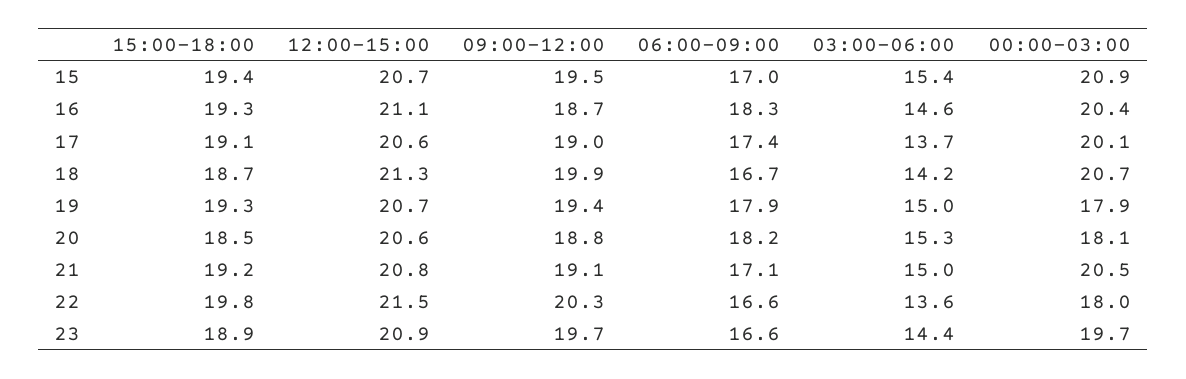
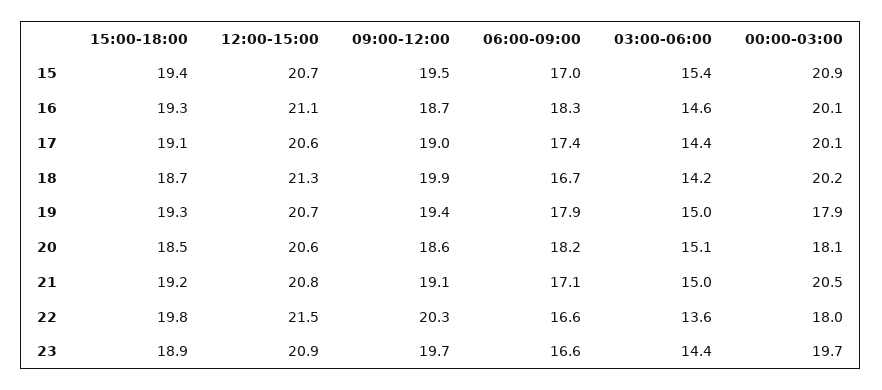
  {
    "15:00-18:00": {
      "15": 19.4,
      "16": 19.3,
      "17": 19.1,
      "18": 18.7,
      "19": 19.3,
      "20": 18.5,
      "21": 19.2,
      "22": 19.8,
      "23": 18.9
    },
    "12:00-15:00": {
      "15": 20.7,
      "16": 21.1,
      "17": 20.6,
      "18": 21.3,
      "19": 20.7,
      "20": 20.6,
      "21": 20.8,
      "22": 21.5,
      "23": 20.9
    },
    "09:00-12:00": {
      "15": 19.5,
      "16": 18.7,
      "17": 19,
      "18": 19.9,
      "19": 19.4,
-     "20": 18.8,
+     "20": 18.6,
      "21": 19.1,
      "22": 20.3,
      "23": 19.7
    },
    "06:00-09:00": {
      "15": 17,
      "16": 18.3,
      "17": 17.4,
      "18": 16.7,
      "19": 17.9,
      "20": 18.2,
      "21": 17.1,
      "22": 16.6,
      "23": 16.6
    },
    "03:00-06:00": {
      "15": 15.4,
      "16": 14.6,
-     "17": 13.7,
+     "17": 14.4,
      "18": 14.2,
      "19": 15,
-     "20": 15.3,
+     "20": 15.1,
      "21": 15,
      "22": 13.6,
      "23": 14.4
    },
    "00:00-03:00": {
      "15": 20.9,
-     "16": 20.4,
+     "16": 20.1,
      "17": 20.1,
-     "18": 20.7,
+     "18": 20.2,
      "19": 17.9,
      "20": 18.1,
      "21": 20.5,
      "22": 18,
      "23": 19.7
    }
  }

